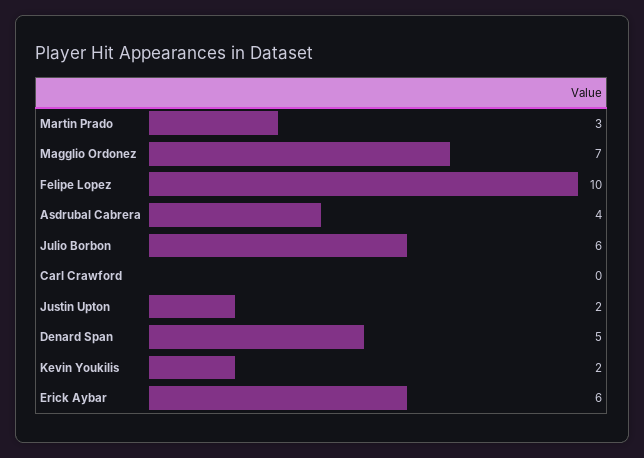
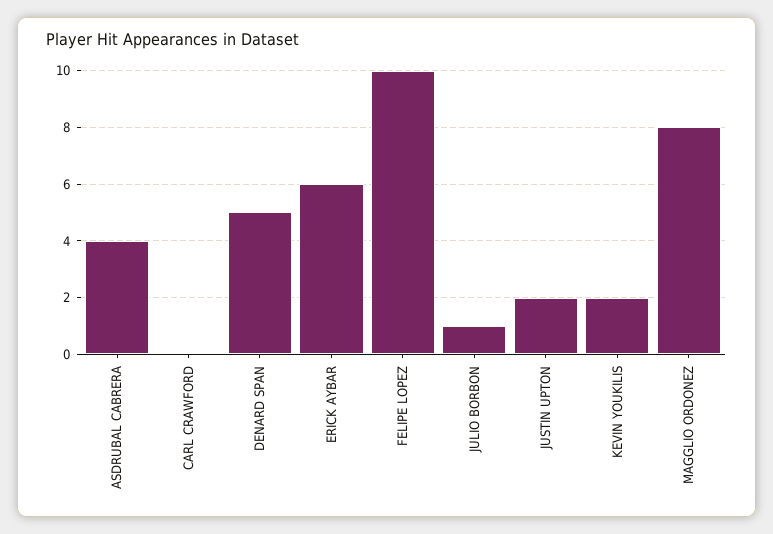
  {
-   "Martin Prado": 3,
-   "Magglio Ordonez": 7,
+   "Magglio Ordonez": 8,
    "Felipe Lopez": 10,
    "Asdrubal Cabrera": 4,
-   "Julio Borbon": 6,
+   "Julio Borbon": 1,
    "Carl Crawford": 0,
    "Justin Upton": 2,
    "Denard Span": 5,
    "Kevin Youkilis": 2,
    "Erick Aybar": 6
  }

